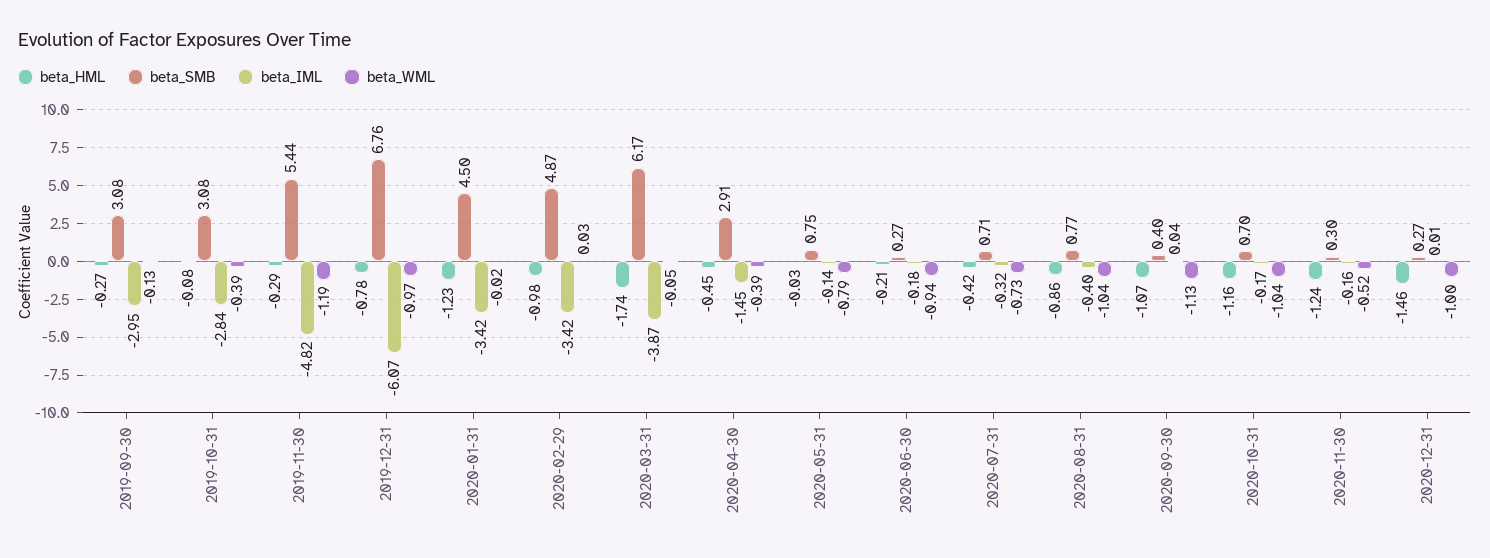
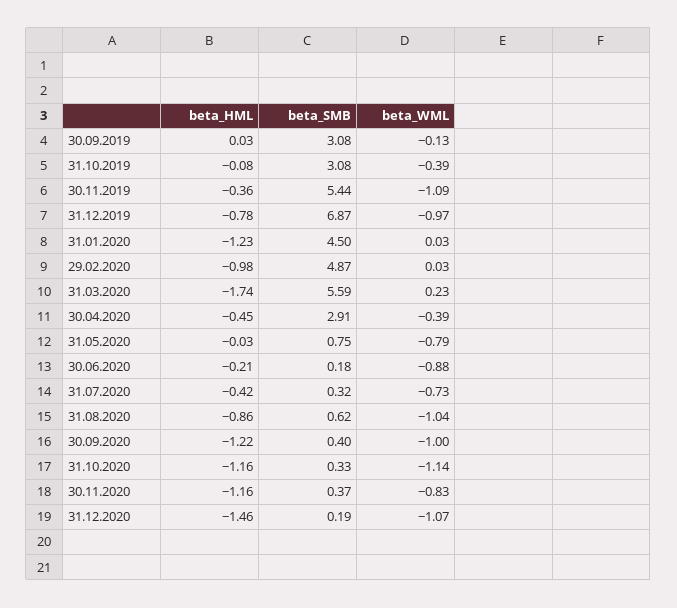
  {
    "beta_HML": {
-     "2019-09-30": -0.27,
+     "2019-09-30": 0.03,
      "2019-10-31": -0.08,
-     "2019-11-30": -0.29,
+     "2019-11-30": -0.36,
      "2019-12-31": -0.78,
      "2020-01-31": -1.23,
      "2020-02-29": -0.98,
      "2020-03-31": -1.74,
      "2020-04-30": -0.45,
      "2020-05-31": -0.03,
      "2020-06-30": -0.21,
      "2020-07-31": -0.42,
      "2020-08-31": -0.86,
-     "2020-09-30": -1.07,
+     "2020-09-30": -1.22,
      "2020-10-31": -1.16,
-     "2020-11-30": -1.24,
+     "2020-11-30": -1.16,
      "2020-12-31": -1.46
    },
    "beta_SMB": {
      "2019-09-30": 3.08,
      "2019-10-31": 3.08,
      "2019-11-30": 5.44,
-     "2019-12-31": 6.76,
+     "2019-12-31": 6.87,
      "2020-01-31": 4.5,
      "2020-02-29": 4.87,
-     "2020-03-31": 6.17,
+     "2020-03-31": 5.59,
      "2020-04-30": 2.91,
      "2020-05-31": 0.75,
-     "2020-06-30": 0.27,
+     "2020-06-30": 0.18,
-     "2020-07-31": 0.71,
+     "2020-07-31": 0.32,
-     "2020-08-31": 0.77,
+     "2020-08-31": 0.62,
      "2020-09-30": 0.4,
-     "2020-10-31": 0.7,
+     "2020-10-31": 0.33,
-     "2020-11-30": 0.3,
+     "2020-11-30": 0.37,
-     "2020-12-31": 0.27
+     "2020-12-31": 0.19
    },
-   "beta_IML": {
-     "2019-09-30": -2.95,
-     "2019-10-31": -2.84,
-     "2019-11-30": -4.82,
-     "2019-12-31": -6.07,
-     "2020-01-31": -3.42,
-     "2020-02-29": -3.42,
-     "2020-03-31": -3.87,
-     "2020-04-30": -1.45,
-     "2020-05-31": -0.14,
-     "2020-06-30": -0.18,
-     "2020-07-31": -0.32,
-     "2020-08-31": -0.4,
-     "2020-09-30": 0.04,
-     "2020-10-31": -0.17,
-     "2020-11-30": -0.16,
-     "2020-12-31": 0.01
-   },
    "beta_WML": {
      "2019-09-30": -0.13,
      "2019-10-31": -0.39,
-     "2019-11-30": -1.19,
+     "2019-11-30": -1.09,
      "2019-12-31": -0.97,
-     "2020-01-31": -0.02,
+     "2020-01-31": 0.03,
      "2020-02-29": 0.03,
-     "2020-03-31": -0.05,
+     "2020-03-31": 0.23,
      "2020-04-30": -0.39,
      "2020-05-31": -0.79,
-     "2020-06-30": -0.94,
+     "2020-06-30": -0.88,
      "2020-07-31": -0.73,
      "2020-08-31": -1.04,
-     "2020-09-30": -1.13,
+     "2020-09-30": -1,
-     "2020-10-31": -1.04,
+     "2020-10-31": -1.14,
-     "2020-11-30": -0.52,
+     "2020-11-30": -0.83,
-     "2020-12-31": -1
+     "2020-12-31": -1.07
    }
  }

